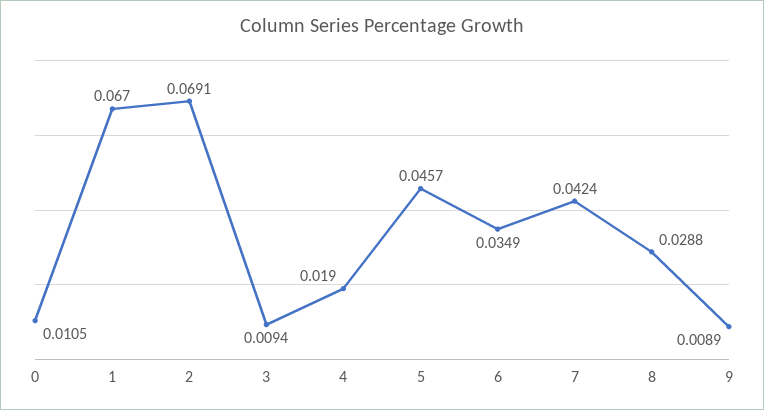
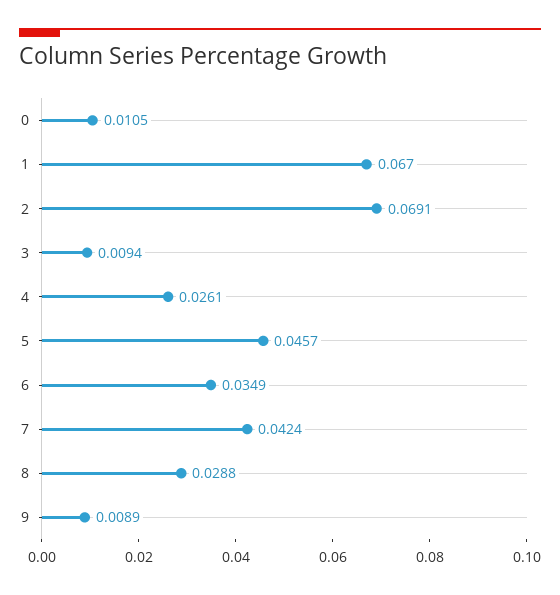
  {
    "0": 0.0105,
    "1": 0.067,
    "2": 0.0691,
    "3": 0.0094,
-   "4": 0.019,
+   "4": 0.0261,
    "5": 0.0457,
    "6": 0.0349,
    "7": 0.0424,
    "8": 0.0288,
    "9": 0.0089
  }

